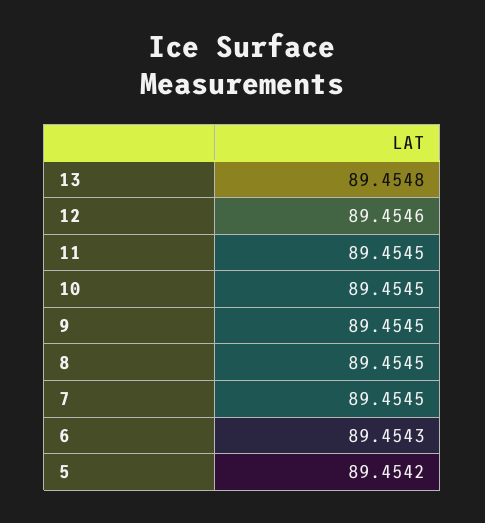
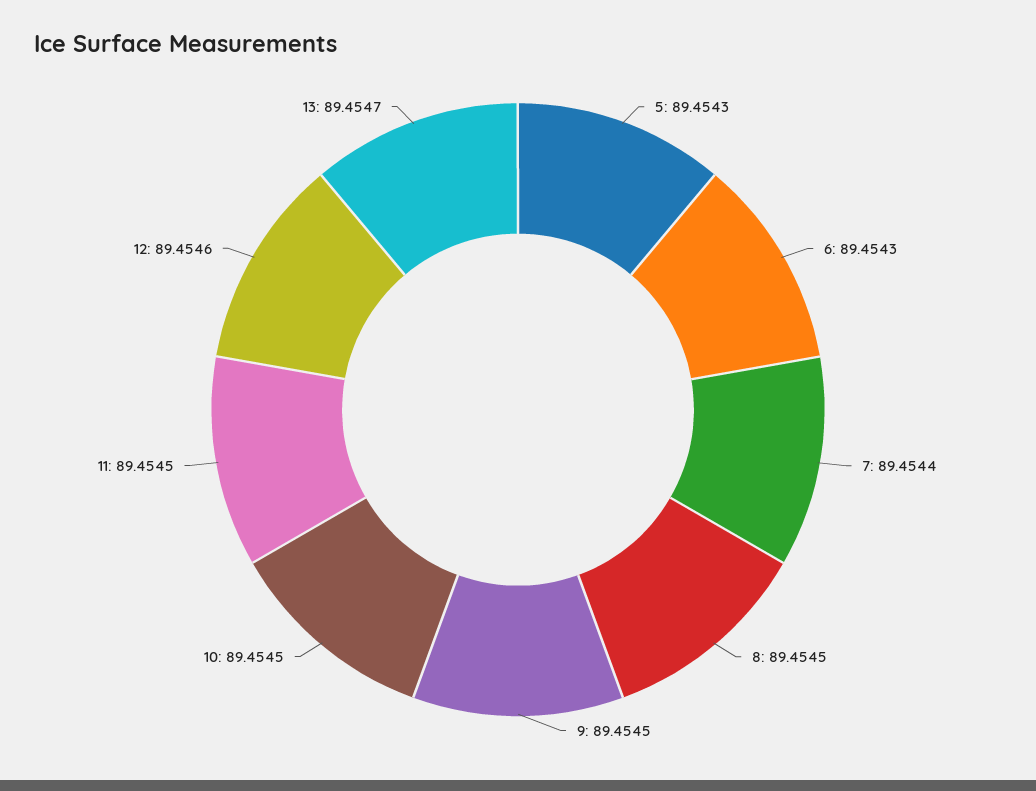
  {
-   "13": 89.4548,
+   "13": 89.4547,
    "12": 89.4546,
    "11": 89.4545,
    "10": 89.4545,
    "9": 89.4545,
    "8": 89.4545,
-   "7": 89.4545,
+   "7": 89.4544,
    "6": 89.4543,
-   "5": 89.4542
+   "5": 89.4543
  }

